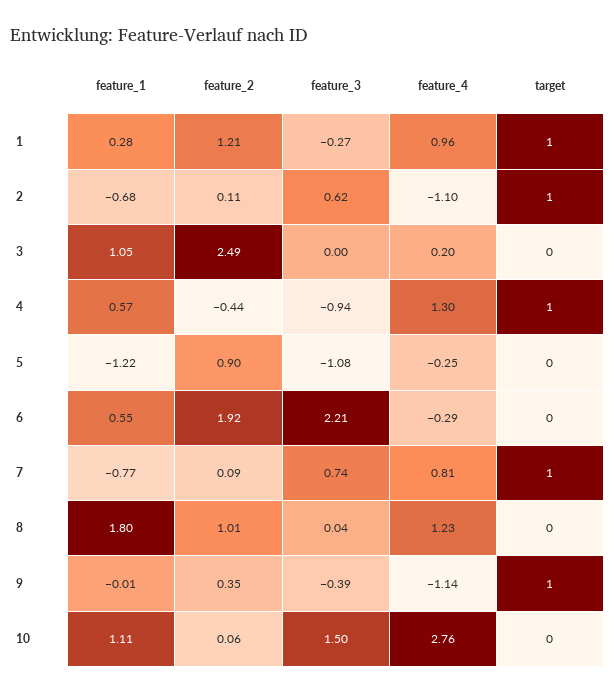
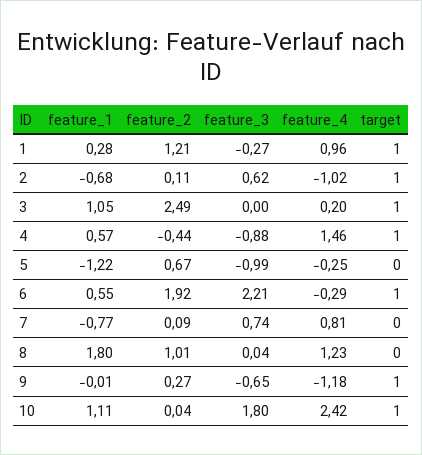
  {
    "feature_1": {
      "1": 0.28,
      "2": -0.68,
      "3": 1.05,
      "4": 0.57,
      "5": -1.22,
      "6": 0.55,
      "7": -0.77,
      "8": 1.8,
      "9": -0.01,
      "10": 1.11
    },
    "feature_2": {
      "1": 1.21,
      "2": 0.11,
      "3": 2.49,
      "4": -0.44,
-     "5": 0.9,
+     "5": 0.67,
      "6": 1.92,
      "7": 0.09,
      "8": 1.01,
-     "9": 0.35,
+     "9": 0.27,
-     "10": 0.06
+     "10": 0.04
    },
    "feature_3": {
      "1": -0.27,
      "2": 0.62,
      "3": 0,
-     "4": -0.94,
+     "4": -0.88,
-     "5": -1.08,
+     "5": -0.99,
      "6": 2.21,
      "7": 0.74,
      "8": 0.04,
-     "9": -0.39,
+     "9": -0.65,
-     "10": 1.5
+     "10": 1.8
    },
    "feature_4": {
      "1": 0.96,
-     "2": -1.1,
+     "2": -1.02,
      "3": 0.2,
-     "4": 1.3,
+     "4": 1.46,
      "5": -0.25,
      "6": -0.29,
      "7": 0.81,
      "8": 1.23,
-     "9": -1.14,
+     "9": -1.18,
-     "10": 2.76
+     "10": 2.42
    },
    "target": {
      "1": 1,
      "2": 1,
-     "3": 0,
+     "3": 1,
      "4": 1,
      "5": 0,
-     "6": 0,
+     "6": 1,
-     "7": 1,
+     "7": 0,
      "8": 0,
      "9": 1,
-     "10": 0
+     "10": 1
    }
  }

